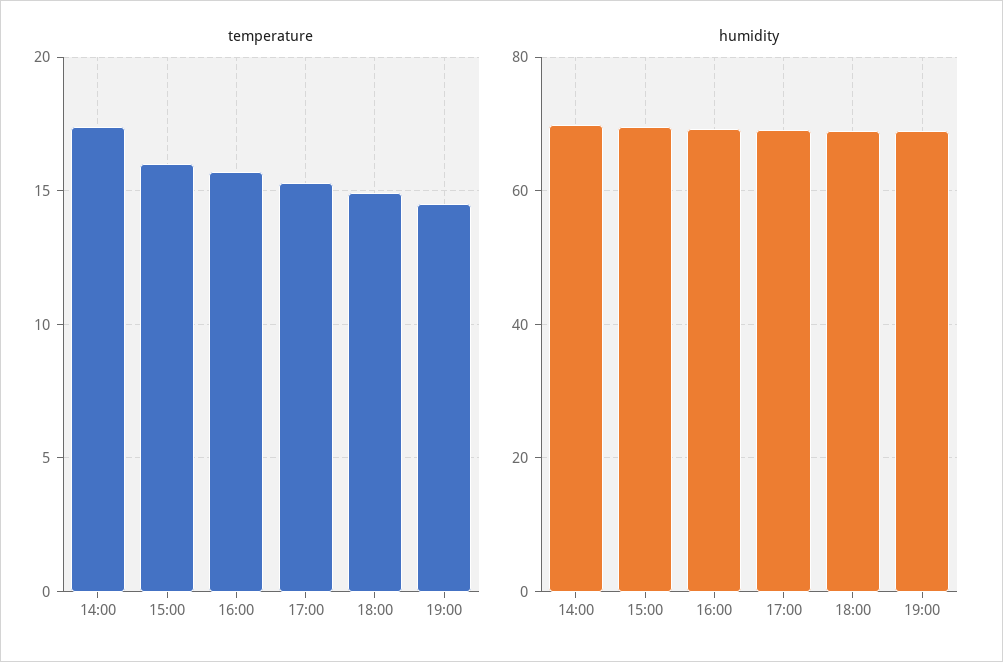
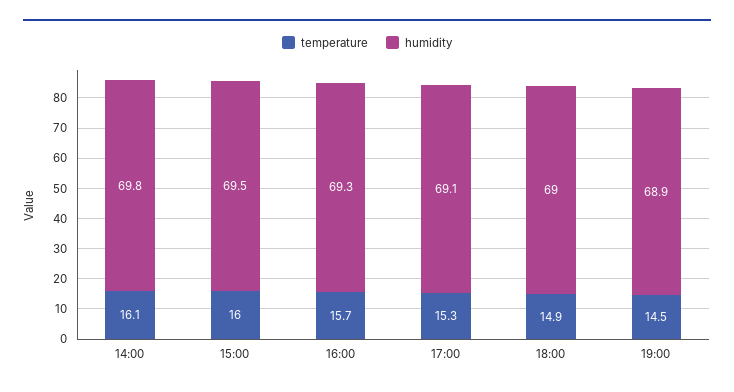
  {
    "temperature": {
-     "14:00": 17.5,
+     "14:00": 16.1,
      "15:00": 16,
      "16:00": 15.7,
      "17:00": 15.3,
      "18:00": 14.9,
      "19:00": 14.5
    },
    "humidity": {
      "14:00": 69.8,
      "15:00": 69.5,
      "16:00": 69.3,
      "17:00": 69.1,
      "18:00": 69,
      "19:00": 68.9
    }
  }

